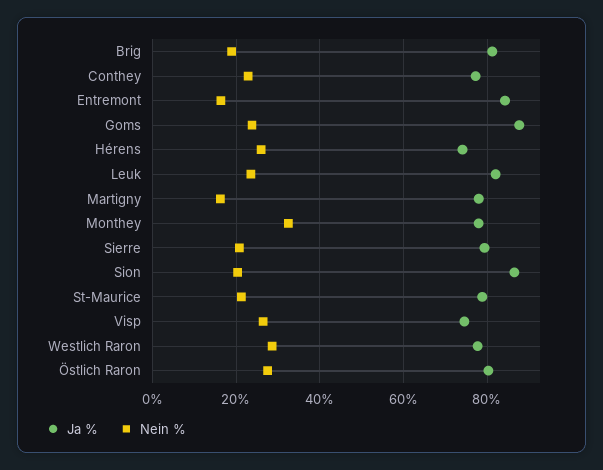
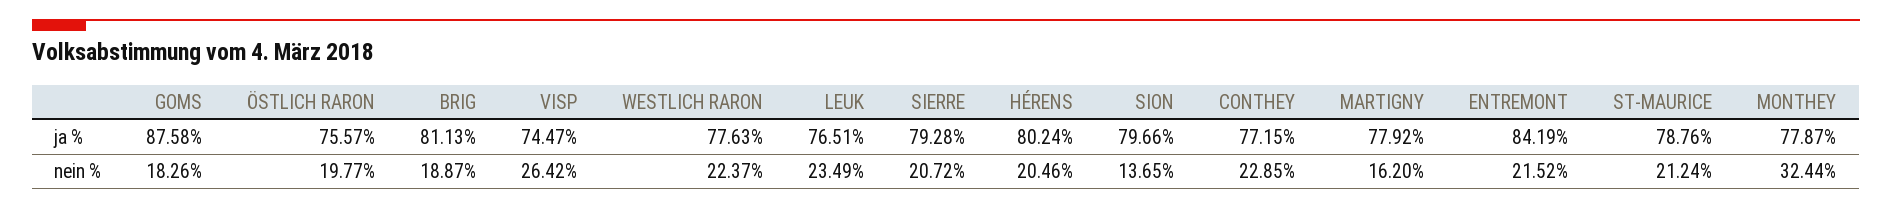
  {
    "Ja %": {
      "Brig": 81.13,
      "Conthey": 77.15,
      "Entremont": 84.19,
      "Goms": 87.58,
-     "Hérens": 74,
+     "Hérens": 80.24,
-     "Leuk": 82,
+     "Leuk": 76.51,
      "Martigny": 77.92,
      "Monthey": 77.87,
      "Sierre": 79.28,
-     "Sion": 86,
+     "Sion": 79.66,
      "St-Maurice": 78.76,
      "Visp": 74.47,
      "Westlich Raron": 77.63,
-     "Östlich Raron": 80
+     "Östlich Raron": 75.57
    },
    "Nein %": {
      "Brig": 18.87,
      "Conthey": 22.85,
-     "Entremont": 16,
+     "Entremont": 21.52,
-     "Goms": 24,
+     "Goms": 18.26,
-     "Hérens": 26,
+     "Hérens": 20.46,
      "Leuk": 23.49,
      "Martigny": 16.2,
      "Monthey": 32.44,
      "Sierre": 20.72,
-     "Sion": 20,
+     "Sion": 13.65,
      "St-Maurice": 21.24,
      "Visp": 26.42,
-     "Westlich Raron": 28,
+     "Westlich Raron": 22.37,
-     "Östlich Raron": 28
+     "Östlich Raron": 19.77
    }
  }

